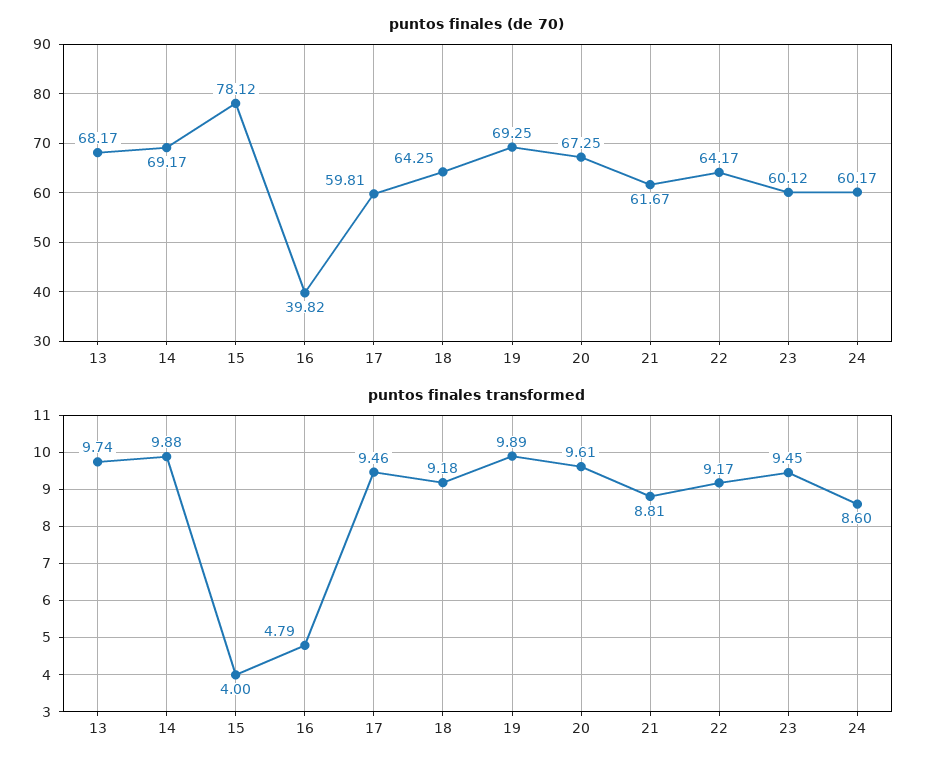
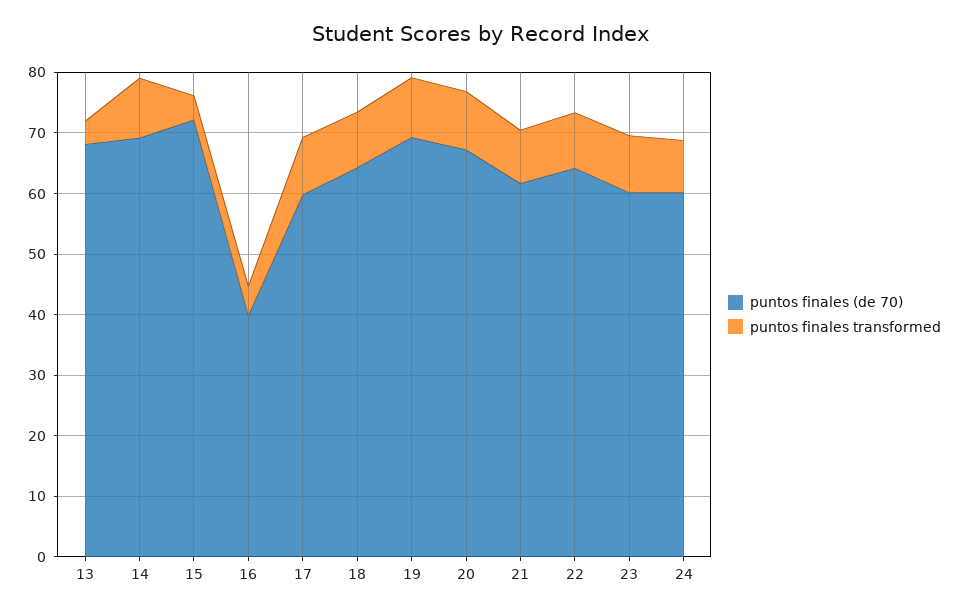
  {
    "puntos finales (de 70)": {
      "13": 68.17,
      "14": 69.17,
-     "15": 78.12,
+     "15": 72,
      "16": 39.82,
      "17": 59.81,
      "18": 64.25,
      "19": 69.25,
      "20": 67.25,
      "21": 61.67,
      "22": 64.17,
      "23": 60.12,
      "24": 60.17
    },
    "puntos finales transformed": {
-     "13": 9.74,
+     "13": 4,
      "14": 9.88,
      "15": 4,
      "16": 4.79,
      "17": 9.46,
      "18": 9.18,
      "19": 9.89,
      "20": 9.61,
      "21": 8.81,
      "22": 9.17,
      "23": 9.45,
      "24": 8.6
    }
  }

